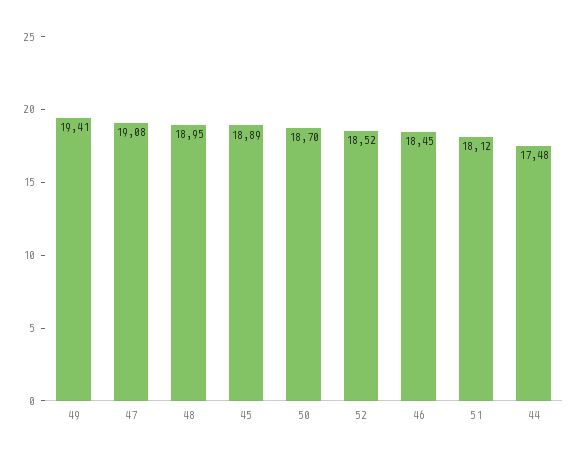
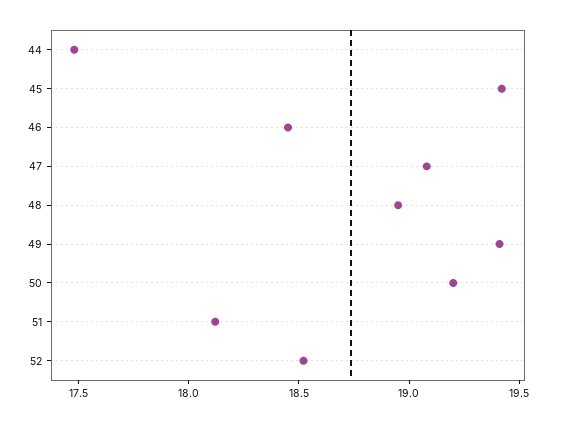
  {
    "49": 19.41,
    "47": 19.08,
    "48": 18.95,
-   "45": 18.89,
+   "45": 19.4,
-   "50": 18.7,
+   "50": 19.2,
    "52": 18.52,
    "46": 18.45,
    "51": 18.12,
    "44": 17.48
  }

